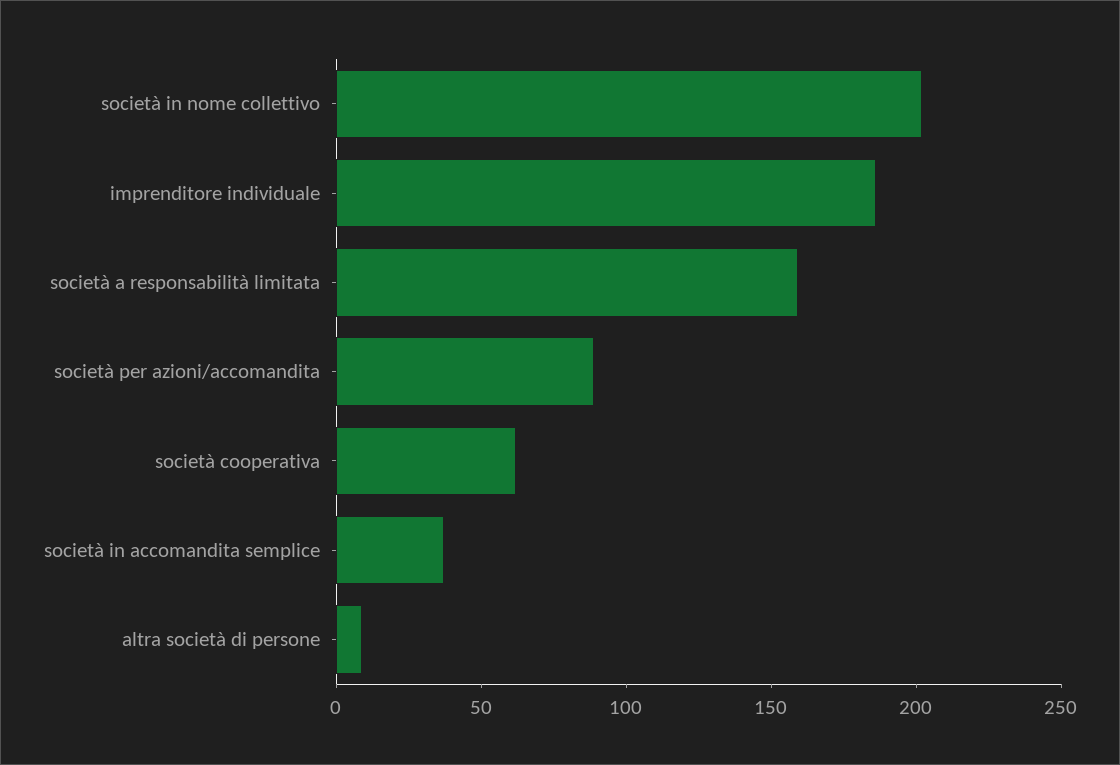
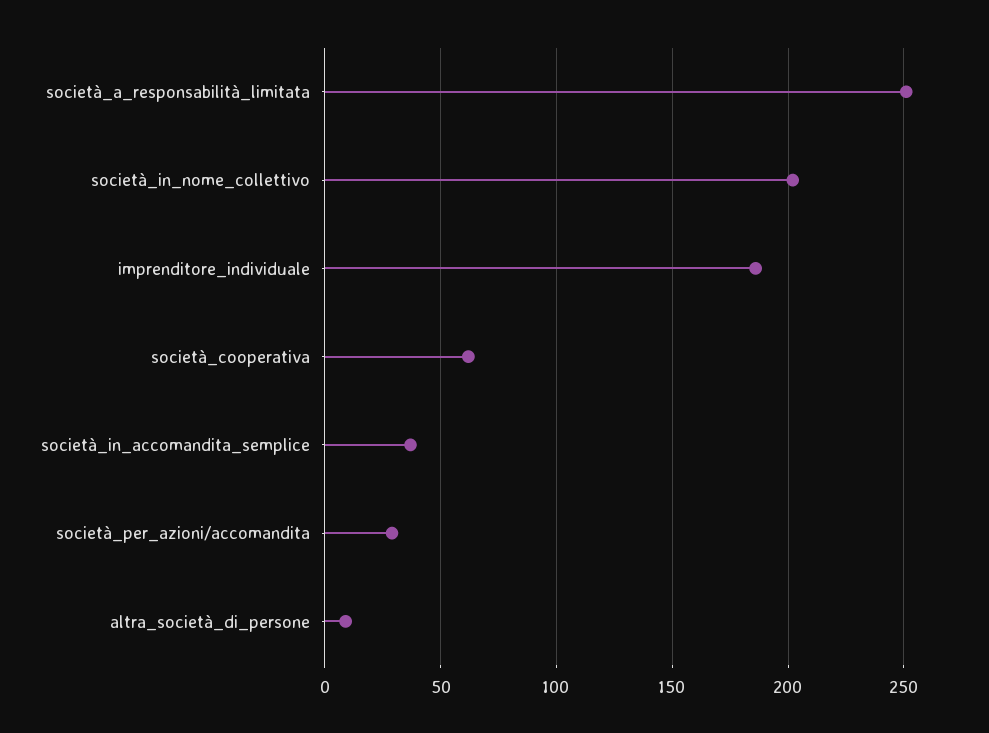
  {
    "società in nome collettivo": 200,
    "imprenditore individuale": 185,
-   "società a responsabilità limitata": 160,
+   "società a responsabilità limitata": 250,
-   "società per azioni/accomandita": 90,
+   "società per azioni/accomandita": 30,
    "società cooperativa": 60,
    "società in accomandita semplice": 35,
    "altra società di persone": 10
  }

